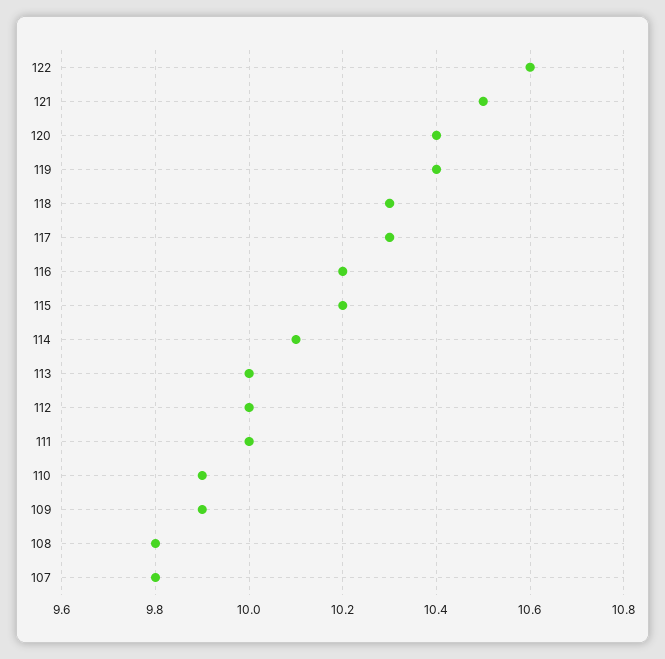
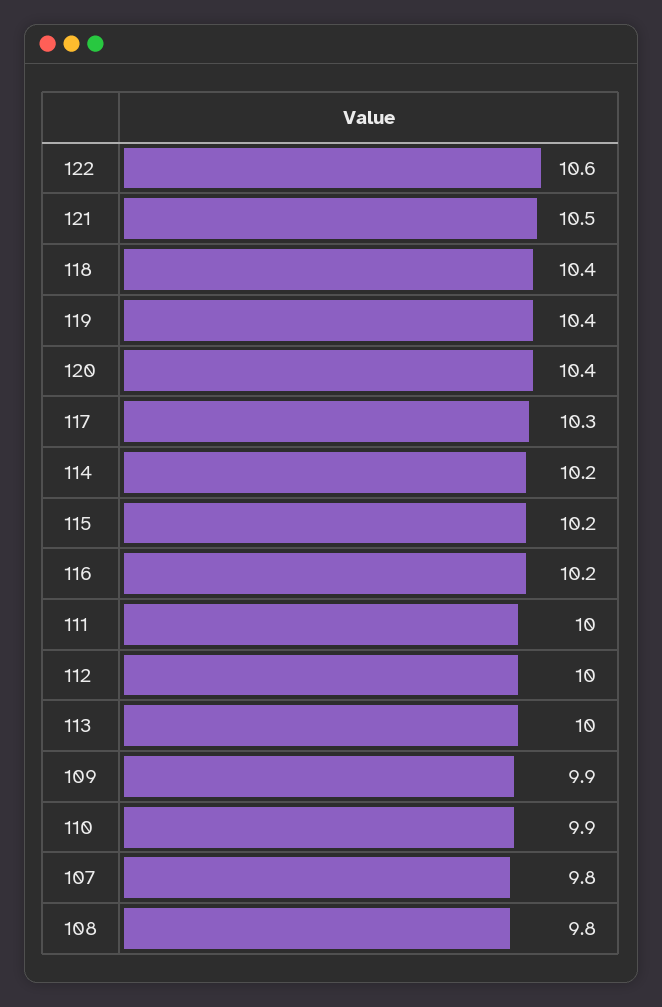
  {
    "122": 10.6,
    "121": 10.5,
    "120": 10.4,
    "119": 10.4,
-   "118": 10.3,
+   "118": 10.4,
    "117": 10.3,
    "116": 10.2,
    "115": 10.2,
-   "114": 10.1,
+   "114": 10.2,
    "113": 10,
    "112": 10,
    "111": 10,
    "110": 9.9,
    "109": 9.9,
    "108": 9.8,
    "107": 9.8
  }

